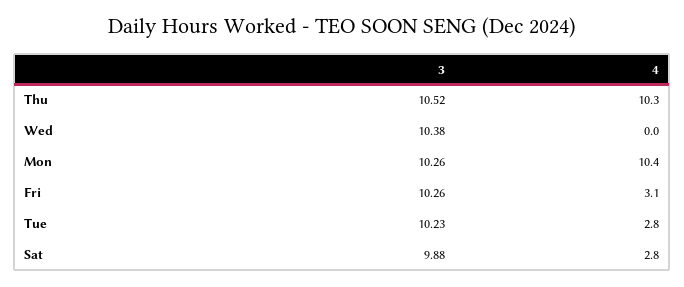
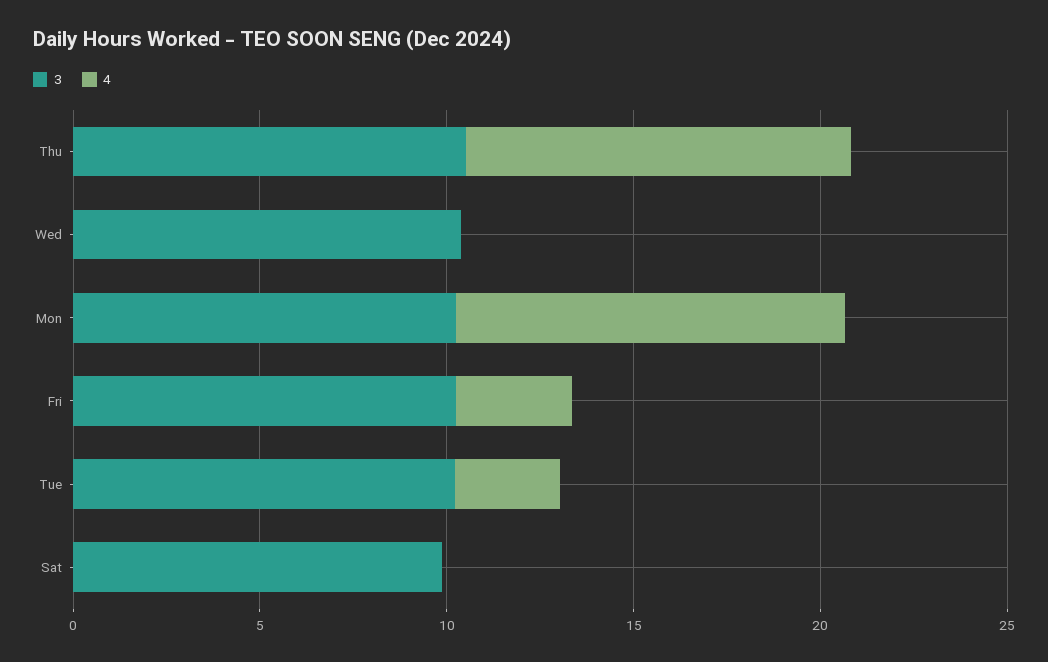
  {
    "3": {
      "Thu": 10.52,
      "Wed": 10.38,
      "Mon": 10.26,
      "Fri": 10.26,
      "Tue": 10.23,
      "Sat": 9.88
    },
    "4": {
      "Thu": 10.3,
      "Wed": 0,
      "Mon": 10.4,
      "Fri": 3.1,
      "Tue": 2.8,
-     "Sat": 2.8
+     "Sat": 0
    }
  }

